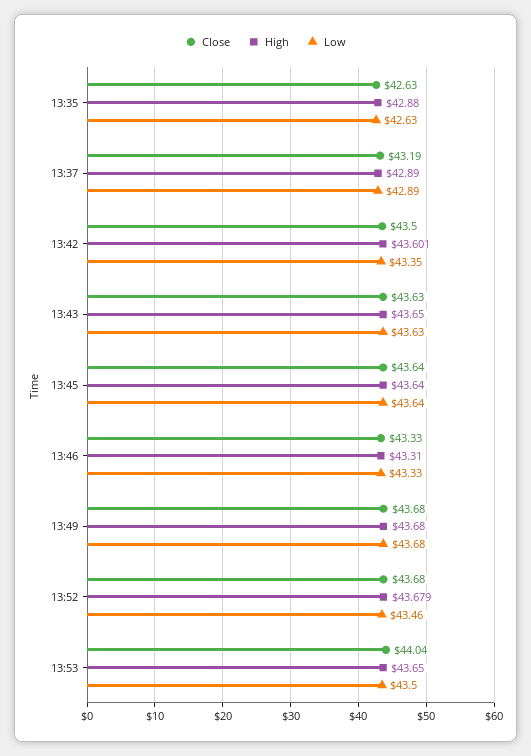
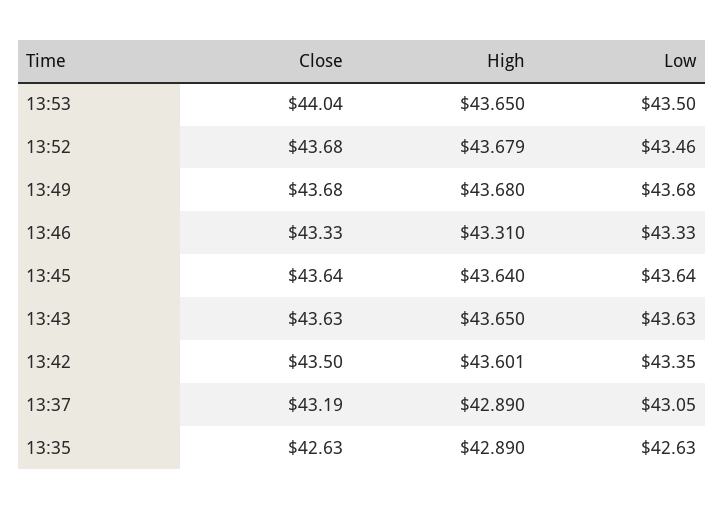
  {
    "Close": {
      "13:35": 42.63,
      "13:37": 43.19,
      "13:42": 43.5,
      "13:43": 43.63,
      "13:45": 43.64,
      "13:46": 43.33,
      "13:49": 43.68,
      "13:52": 43.68,
      "13:53": 44.04
    },
    "High": {
-     "13:35": 42.88,
+     "13:35": 42.89,
      "13:37": 42.89,
      "13:42": 43.601,
      "13:43": 43.65,
      "13:45": 43.64,
      "13:46": 43.31,
      "13:49": 43.68,
      "13:52": 43.679,
      "13:53": 43.65
    },
    "Low": {
      "13:35": 42.63,
-     "13:37": 42.89,
+     "13:37": 43.05,
      "13:42": 43.35,
      "13:43": 43.63,
      "13:45": 43.64,
      "13:46": 43.33,
      "13:49": 43.68,
      "13:52": 43.46,
      "13:53": 43.5
    }
  }

